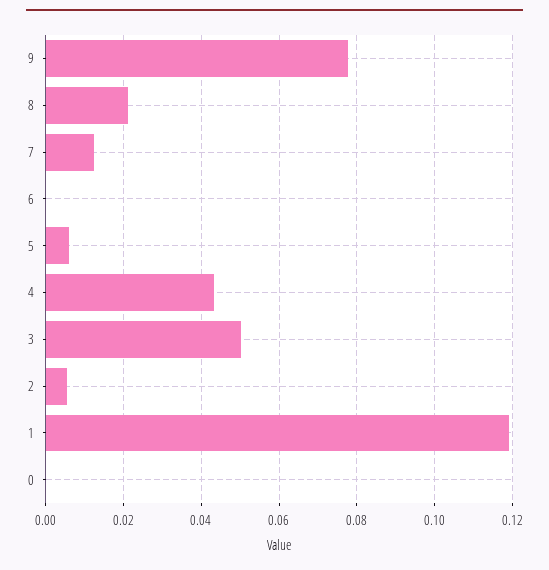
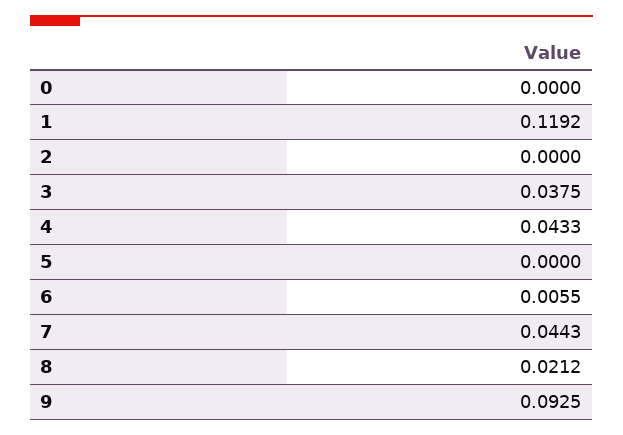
  {
-   "9": 0.078,
+   "9": 0.0925,
    "8": 0.0212,
-   "7": 0.012,
+   "7": 0.0443,
-   "6": 0,
+   "6": 0.0055,
-   "5": 0.006,
+   "5": 0,
    "4": 0.0433,
-   "3": 0.05,
+   "3": 0.0375,
-   "2": 0.006,
+   "2": 0,
    "1": 0.1192,
    "0": 0
  }

